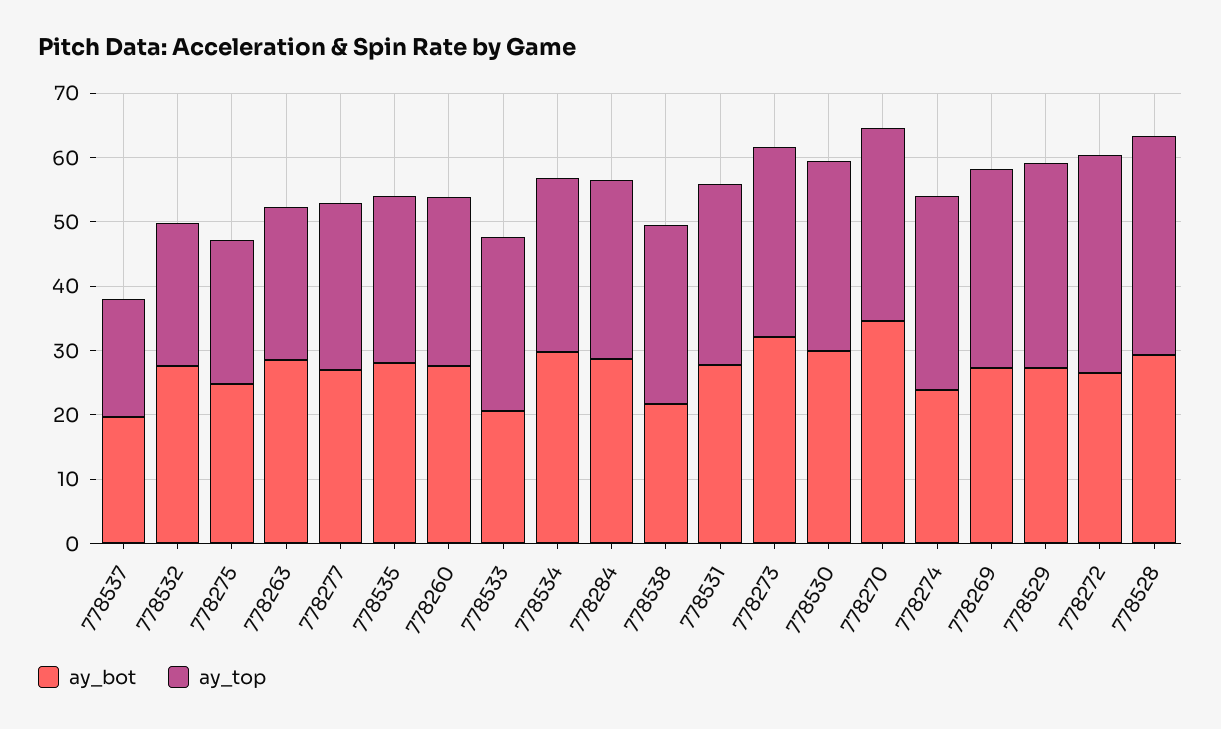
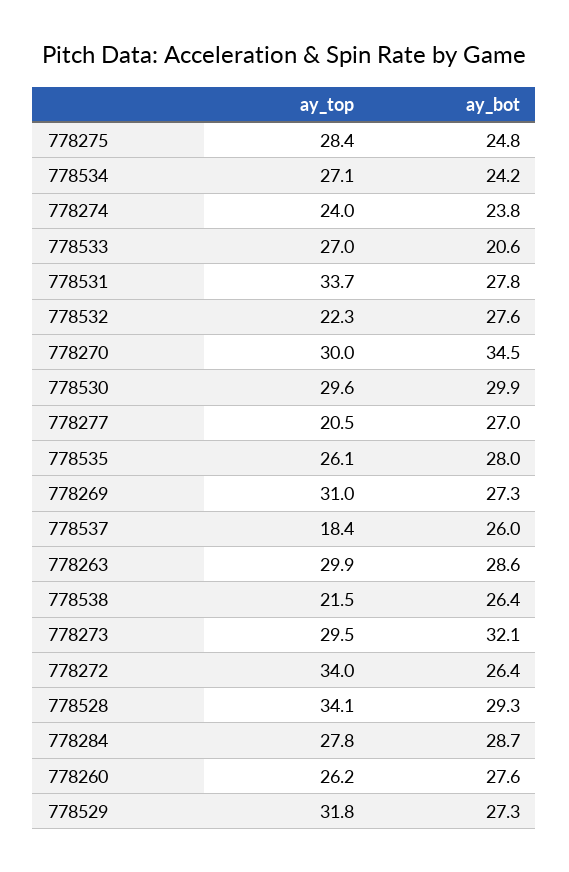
  {
    "ay_bot": {
-     "778537": 20,
+     "778537": 26,
      "778532": 27.6,
      "778275": 24.8,
      "778263": 28.6,
      "778277": 27,
      "778535": 28,
      "778260": 27.6,
      "778533": 20.6,
-     "778534": 30,
+     "778534": 24.2,
      "778284": 28.7,
-     "778538": 22,
+     "778538": 26.4,
      "778531": 27.8,
      "778273": 32.1,
      "778530": 29.9,
      "778270": 34.5,
      "778274": 23.8,
      "778269": 27.3,
      "778529": 27.3,
      "778272": 26.4,
      "778528": 29.3
    },
    "ay_top": {
      "778537": 18.4,
      "778532": 22.3,
-     "778275": 22,
+     "778275": 28.4,
-     "778263": 24,
+     "778263": 29.9,
-     "778277": 26,
+     "778277": 20.5,
      "778535": 26.1,
      "778260": 26.2,
      "778533": 27,
      "778534": 27.1,
      "778284": 27.8,
-     "778538": 28,
+     "778538": 21.5,
-     "778531": 28,
+     "778531": 33.7,
      "778273": 29.5,
      "778530": 29.6,
      "778270": 30,
-     "778274": 30,
+     "778274": 24,
      "778269": 31,
      "778529": 31.8,
      "778272": 34,
      "778528": 34.1
    }
  }

